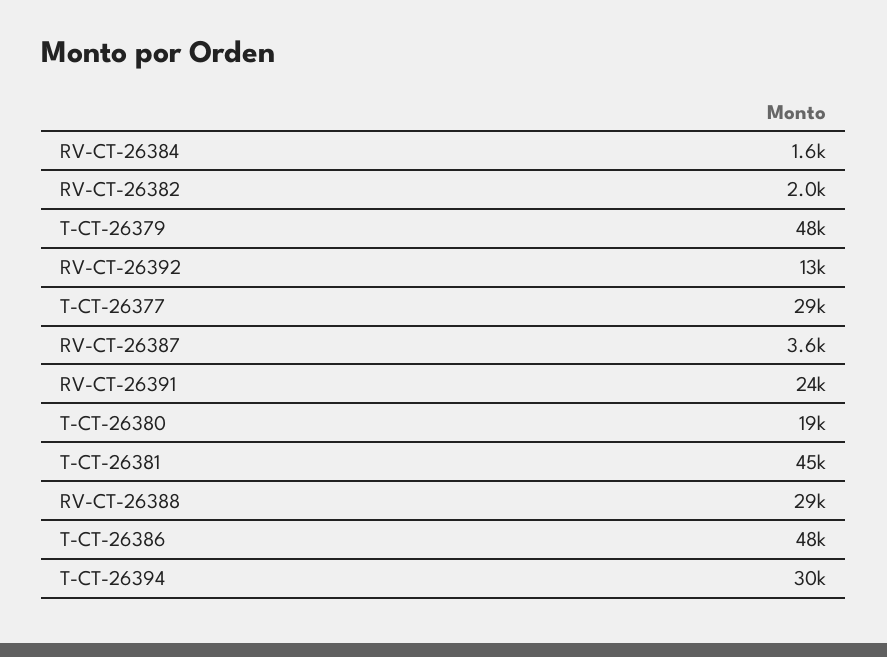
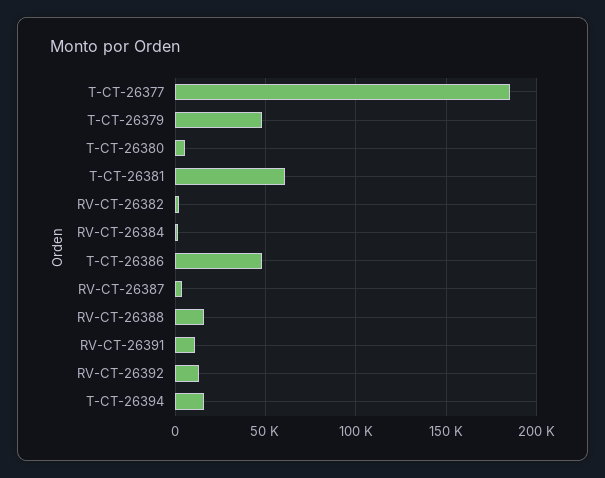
  {
    "RV-CT-26384": 1600,
    "RV-CT-26382": 2000,
    "T-CT-26379": 48000,
    "RV-CT-26392": 13000,
-   "T-CT-26377": 29000,
+   "T-CT-26377": 185000,
    "RV-CT-26387": 3600,
-   "RV-CT-26391": 24000,
+   "RV-CT-26391": 10000,
-   "T-CT-26380": 19000,
+   "T-CT-26380": 5000,
-   "T-CT-26381": 45000,
+   "T-CT-26381": 60000,
-   "RV-CT-26388": 29000,
+   "RV-CT-26388": 15000,
    "T-CT-26386": 48000,
-   "T-CT-26394": 30000
+   "T-CT-26394": 15000
  }

